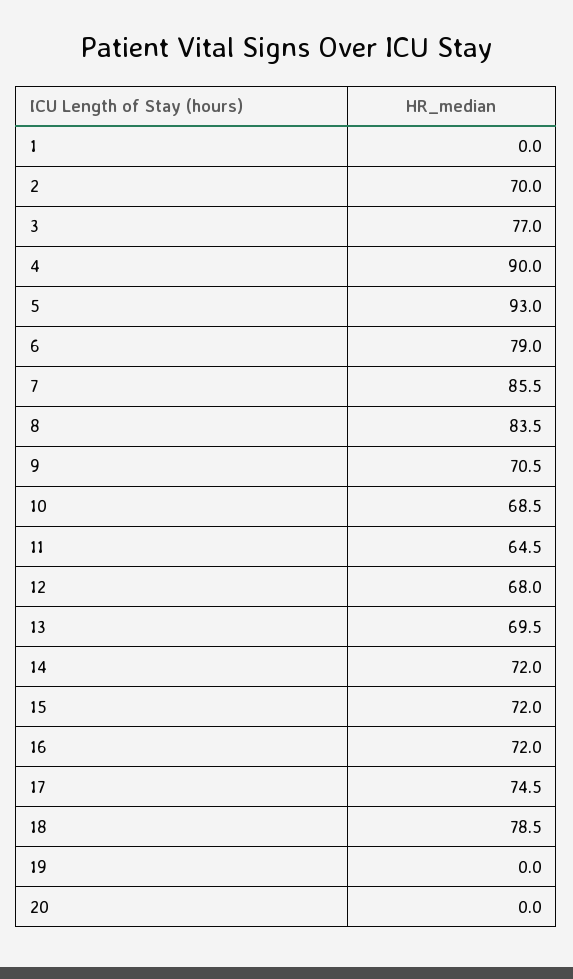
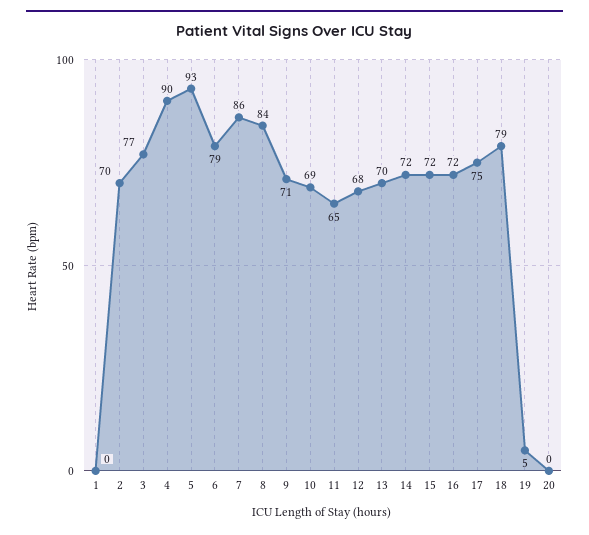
  {
    "1": 0,
    "2": 70,
    "3": 77,
    "4": 90,
    "5": 93,
    "6": 79,
    "7": 85.5,
    "8": 83.5,
    "9": 70.5,
    "10": 68.5,
    "11": 64.5,
    "12": 68,
    "13": 69.5,
    "14": 72,
    "15": 72,
    "16": 72,
    "17": 74.5,
    "18": 78.5,
-   "19": 0,
+   "19": 5,
    "20": 0
  }

